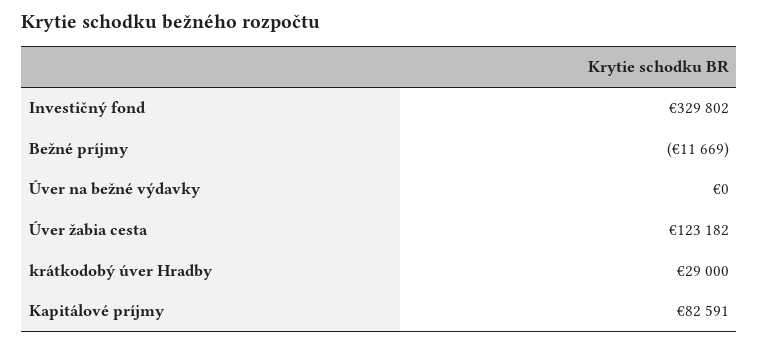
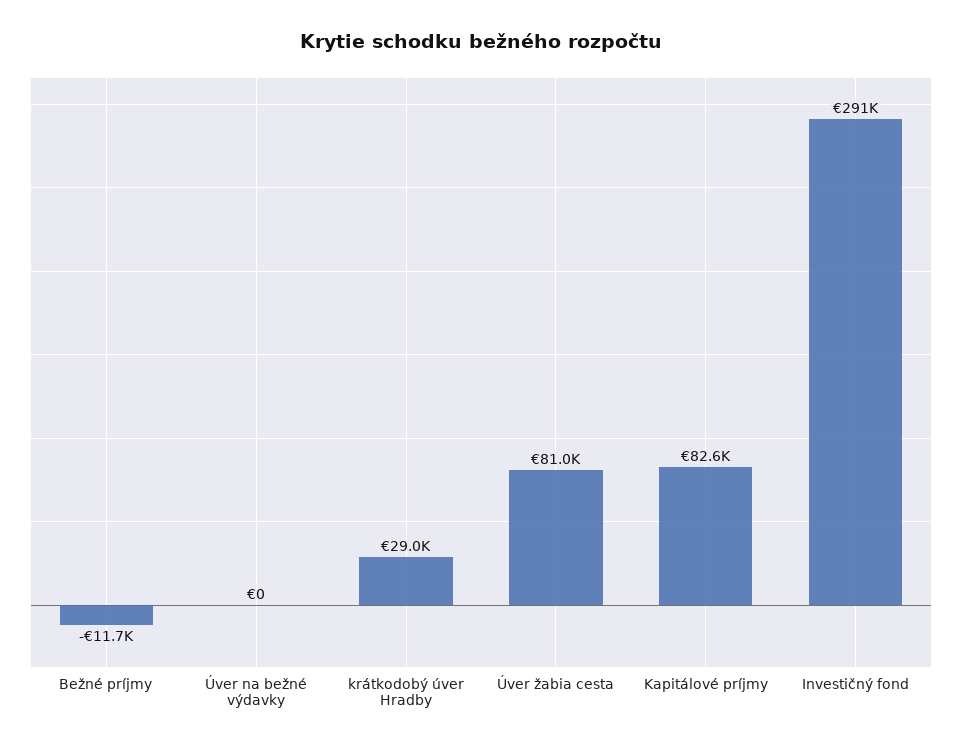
  {
-   "Investičný fond": 329802,
+   "Investičný fond": 291000,
    "Bežné príjmy": -11669,
    "Úver na bežné výdavky": 0,
-   "Úver žabia cesta": 123182,
+   "Úver žabia cesta": 81000,
    "krátkodobý úver Hradby": 29000,
    "Kapitálové príjmy": 82591
  }

